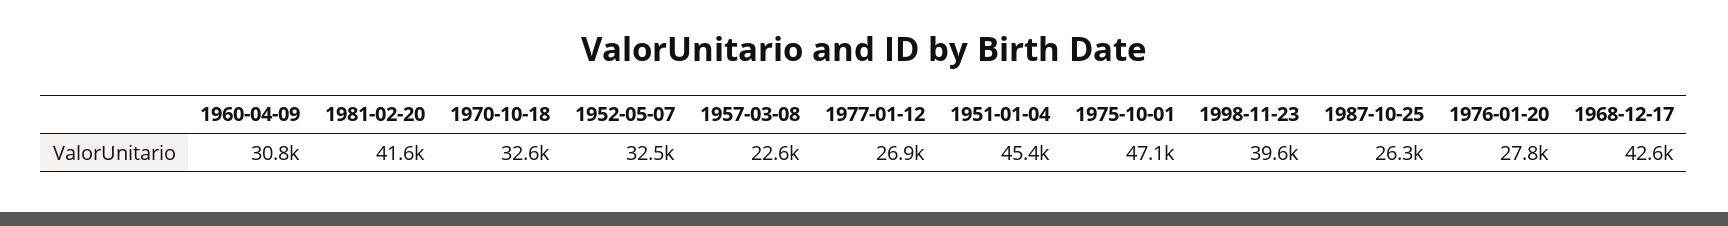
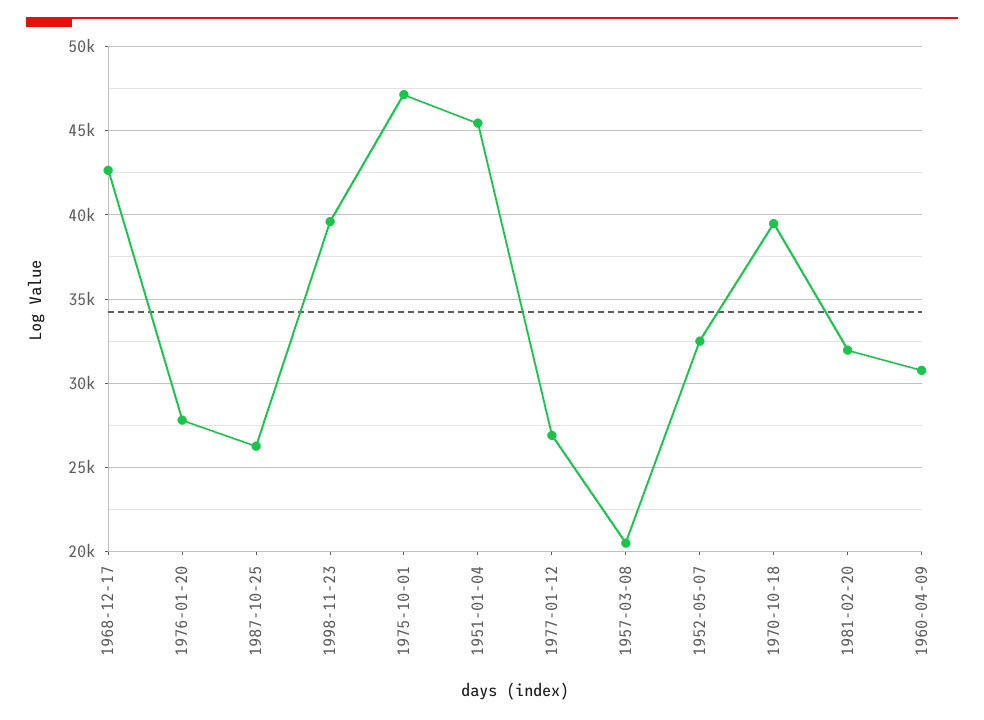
  {
    "1960-04-09": 30800,
-   "1981-02-20": 41600,
+   "1981-02-20": 32000,
-   "1970-10-18": 32600,
+   "1970-10-18": 39500,
    "1952-05-07": 32500,
-   "1957-03-08": 22600,
+   "1957-03-08": 20500,
    "1977-01-12": 26900,
    "1951-01-04": 45400,
    "1975-10-01": 47100,
    "1998-11-23": 39600,
    "1987-10-25": 26300,
    "1976-01-20": 27800,
    "1968-12-17": 42600
  }

